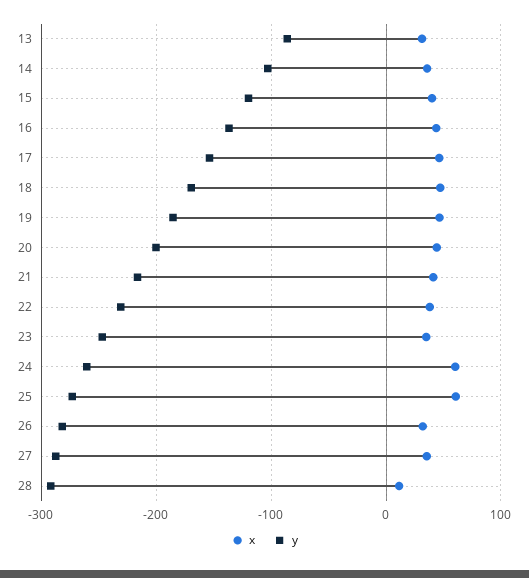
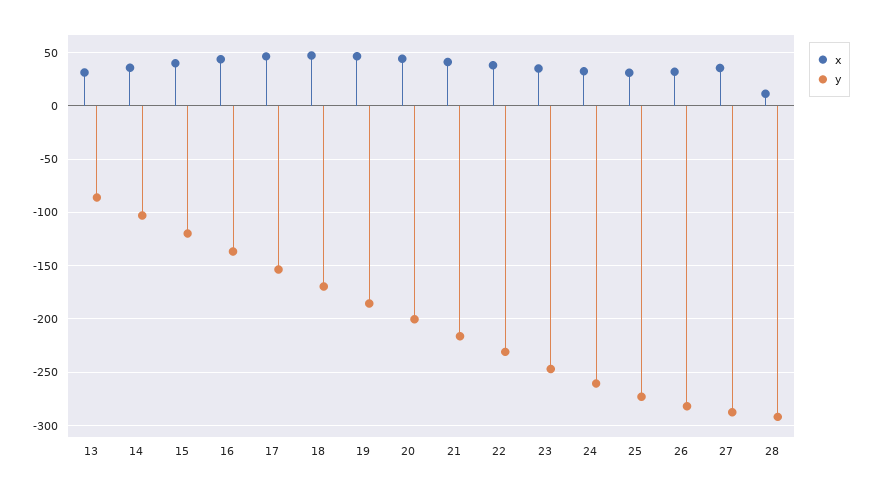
  {
    "x": {
      "13": 30,
      "14": 40,
      "15": 40,
      "16": 40,
      "17": 50,
      "18": 50,
      "19": 50,
      "20": 40,
      "21": 40,
      "22": 40,
      "23": 40,
-     "24": 60,
+     "24": 30,
-     "25": 60,
+     "25": 30,
      "26": 30,
      "27": 40,
      "28": 10
    },
    "y": {
      "13": -90,
      "14": -100,
      "15": -120,
      "16": -140,
      "17": -150,
      "18": -170,
      "19": -190,
      "20": -200,
      "21": -220,
      "22": -230,
      "23": -250,
      "24": -260,
      "25": -270,
      "26": -280,
      "27": -290,
      "28": -290
    }
  }

